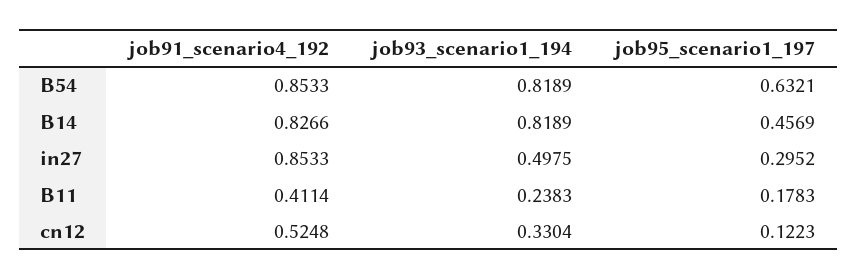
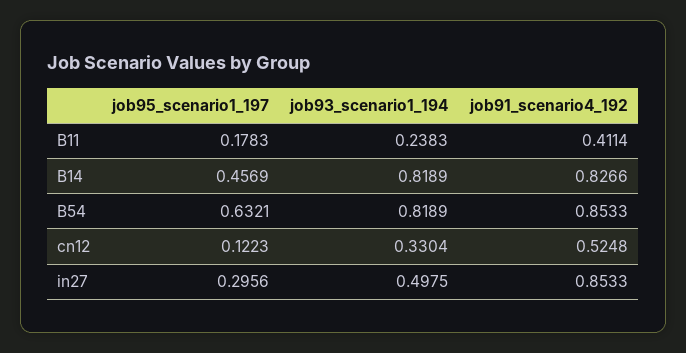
  {
    "job91_scenario4_192": {
      "B54": 0.8533,
      "B14": 0.8266,
      "in27": 0.8533,
      "B11": 0.4114,
      "cn12": 0.5248
    },
    "job93_scenario1_194": {
      "B54": 0.8189,
      "B14": 0.8189,
      "in27": 0.4975,
      "B11": 0.2383,
      "cn12": 0.3304
    },
    "job95_scenario1_197": {
      "B54": 0.6321,
      "B14": 0.4569,
-     "in27": 0.2952,
+     "in27": 0.2956,
      "B11": 0.1783,
      "cn12": 0.1223
    }
  }

